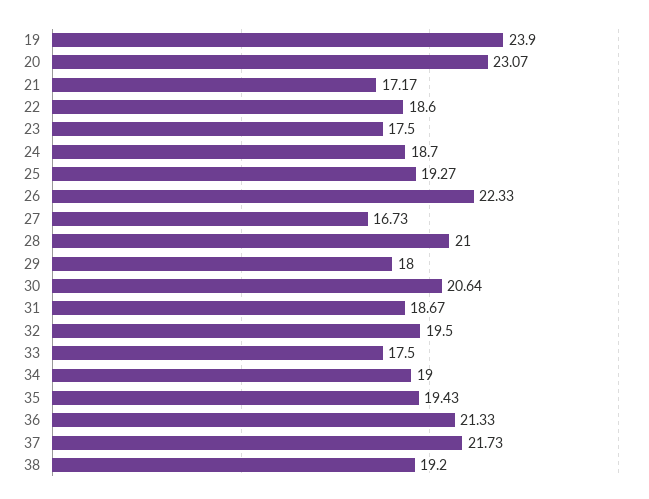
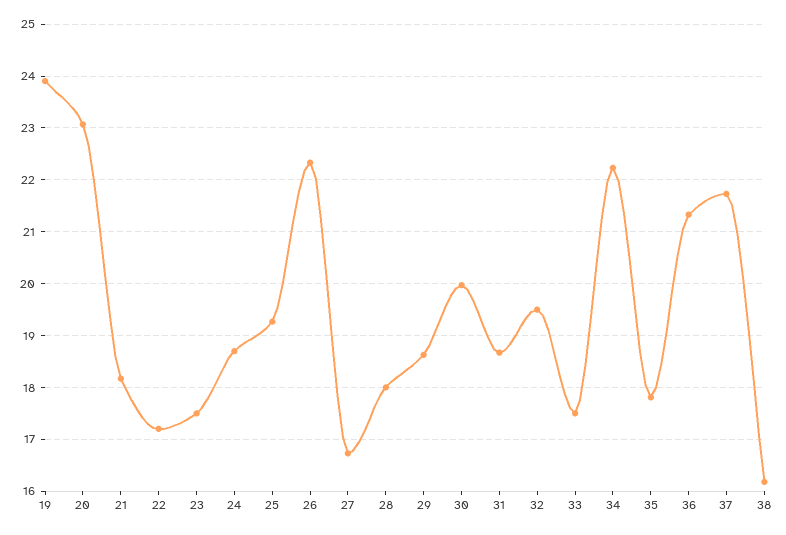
  {
    "19": 23.9,
    "20": 23.07,
-   "21": 17.17,
+   "21": 18.2,
-   "22": 18.6,
+   "22": 17.2,
    "23": 17.5,
    "24": 18.7,
    "25": 19.27,
    "26": 22.33,
    "27": 16.73,
-   "28": 21,
+   "28": 18,
-   "29": 18,
+   "29": 18.6,
-   "30": 20.64,
+   "30": 20,
    "31": 18.67,
    "32": 19.5,
    "33": 17.5,
-   "34": 19,
+   "34": 22.2,
-   "35": 19.43,
+   "35": 17.8,
    "36": 21.33,
    "37": 21.73,
-   "38": 19.2
+   "38": 16.2
  }

